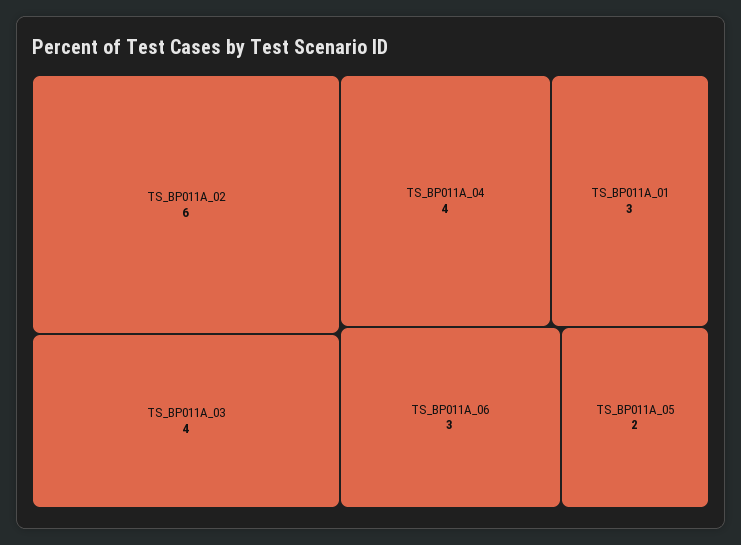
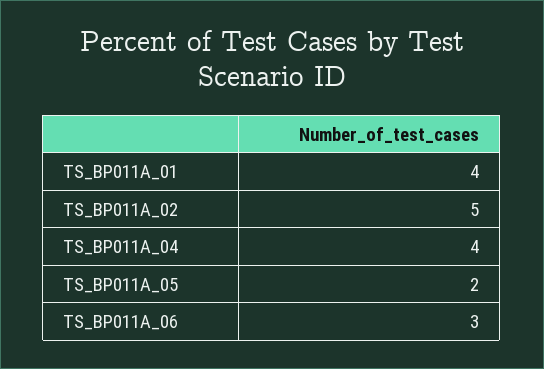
  {
-   "TS_BP011A_02": 6,
+   "TS_BP011A_02": 5,
-   "TS_BP011A_03": 4,
    "TS_BP011A_04": 4,
-   "TS_BP011A_01": 3,
+   "TS_BP011A_01": 4,
    "TS_BP011A_06": 3,
    "TS_BP011A_05": 2
  }

